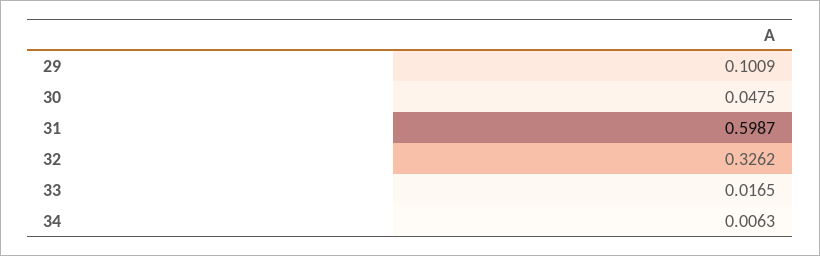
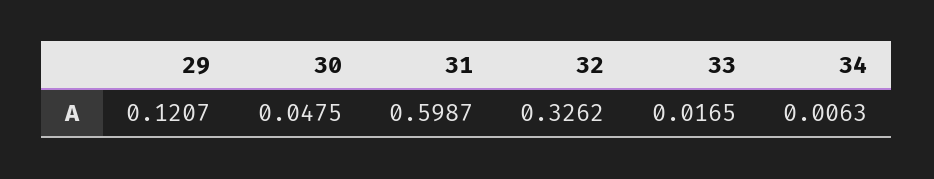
  {
-   "29": 0.1009,
+   "29": 0.1207,
    "30": 0.0475,
    "31": 0.5987,
    "32": 0.3262,
    "33": 0.0165,
    "34": 0.0063
  }

